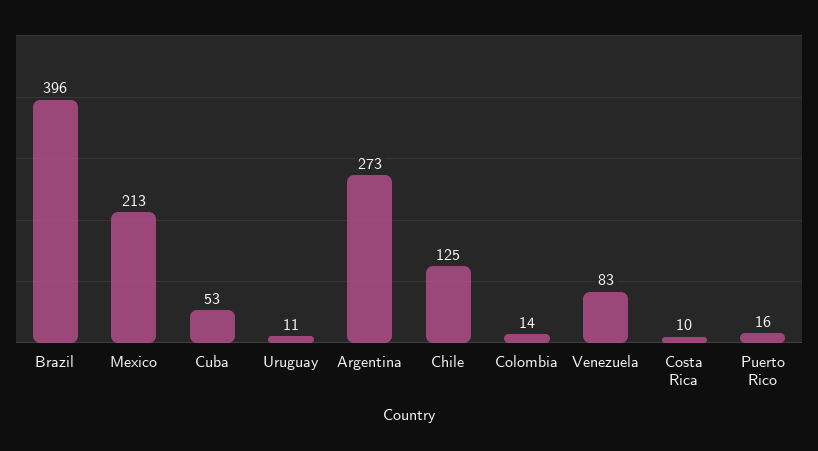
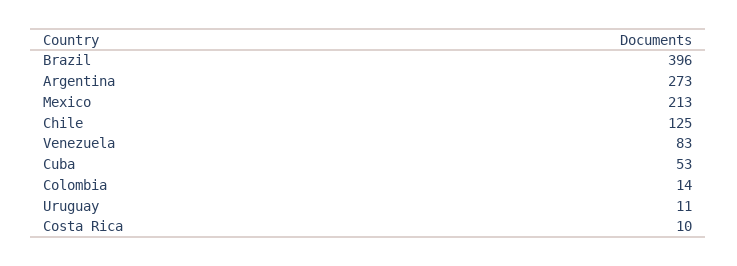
  {
    "Brazil": 396,
    "Mexico": 213,
    "Cuba": 53,
    "Uruguay": 11,
    "Argentina": 273,
    "Chile": 125,
    "Colombia": 14,
    "Venezuela": 83,
-   "Costa Rica": 10,
+   "Costa Rica": 10
-   "Puerto Rico": 16
  }

